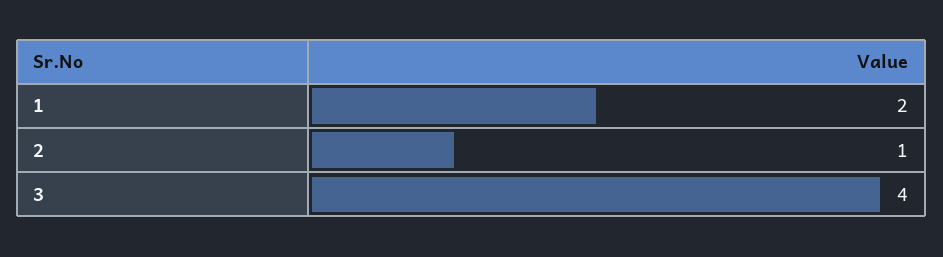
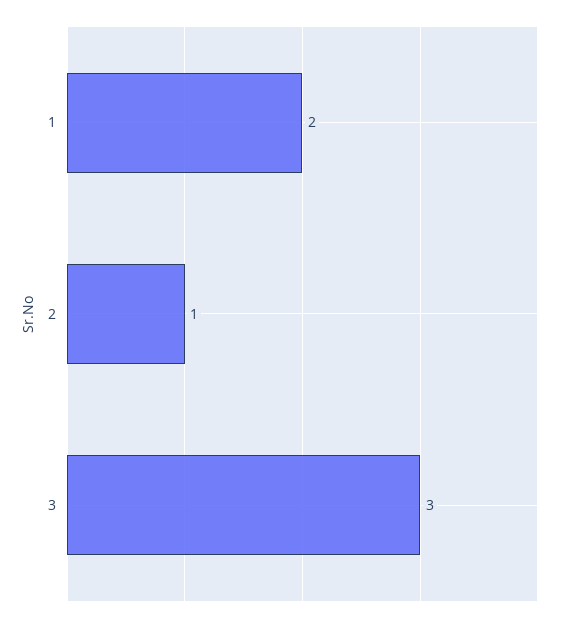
  {
    "1": 2,
    "2": 1,
-   "3": 4
+   "3": 3
  }

